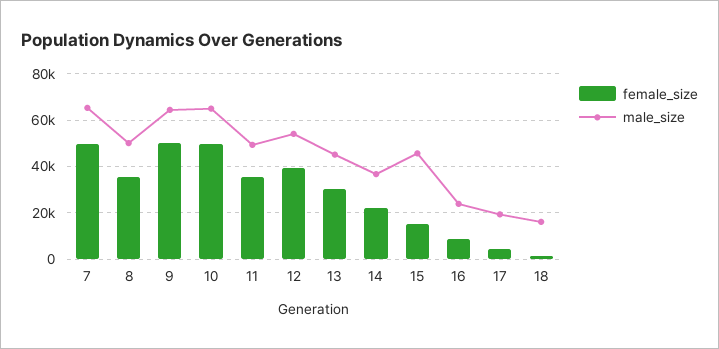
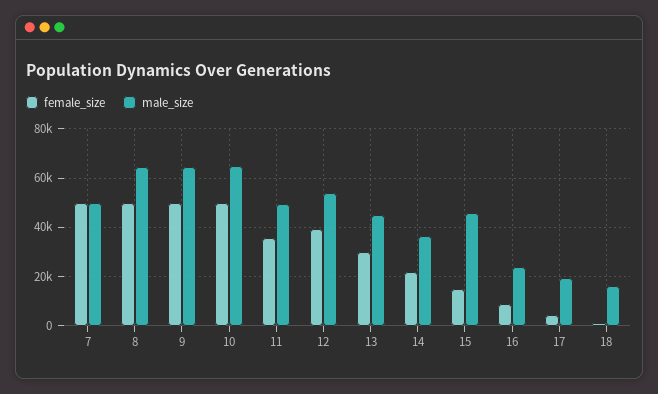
  {
    "female_size": {
      "7": 50000,
-     "8": 35000,
+     "8": 50000,
      "9": 50000,
      "10": 50000,
      "11": 35000,
      "12": 40000,
      "13": 30000,
      "14": 22500,
      "15": 15000,
      "16": 10000,
      "17": 5000,
      "18": 0
    },
    "male_size": {
-     "7": 65000,
+     "7": 50000,
-     "8": 50000,
+     "8": 65000,
      "9": 65000,
      "10": 65000,
      "11": 50000,
      "12": 55000,
      "13": 45000,
      "14": 37500,
      "15": 45000,
      "16": 25000,
      "17": 20000,
      "18": 15000
    }
  }

